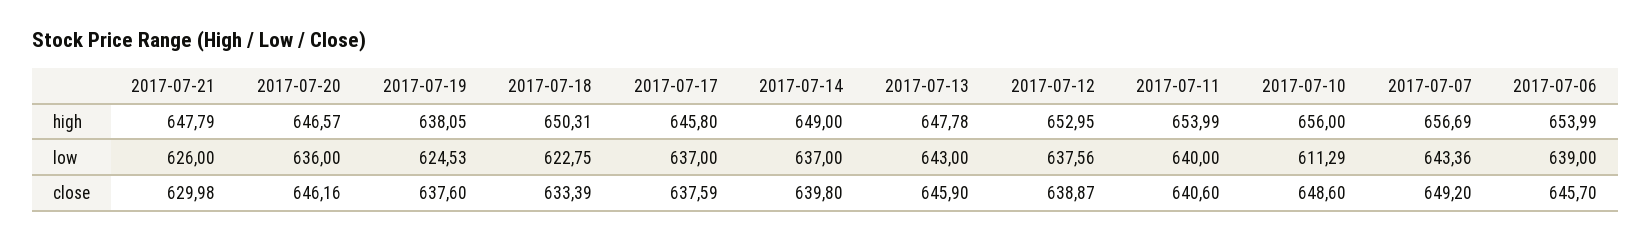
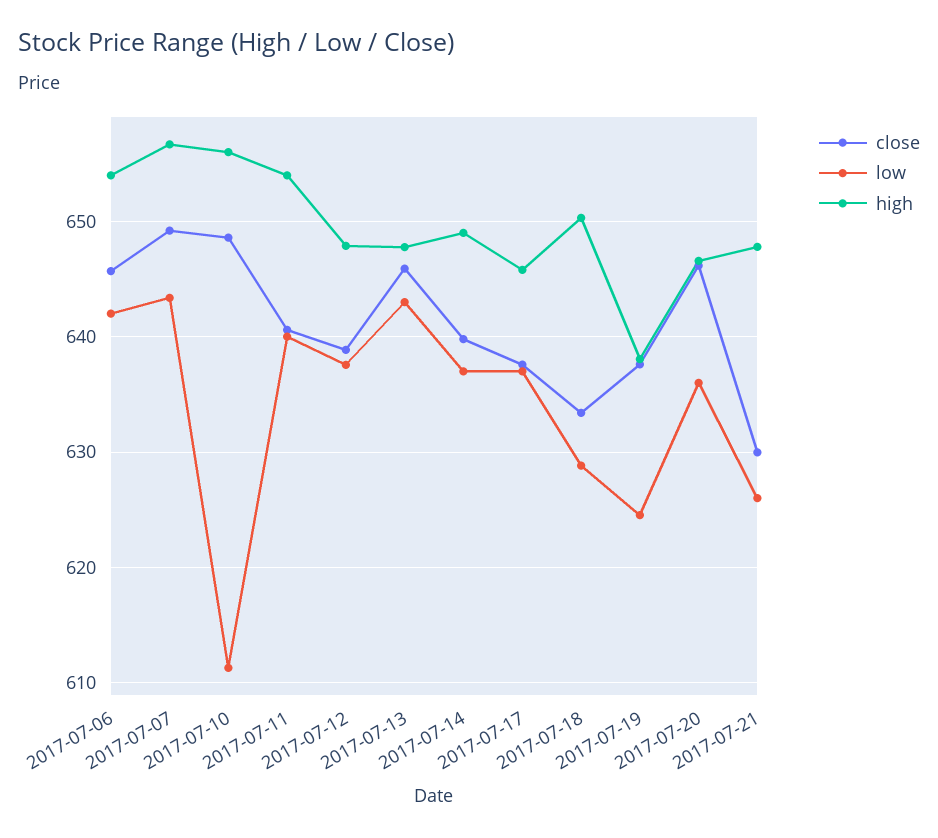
  {
    "high": {
      "2017-07-21": 647.79,
      "2017-07-20": 646.57,
      "2017-07-19": 638.05,
      "2017-07-18": 650.31,
      "2017-07-17": 645.8,
      "2017-07-14": 649,
      "2017-07-13": 647.78,
-     "2017-07-12": 652.95,
+     "2017-07-12": 648,
      "2017-07-11": 653.99,
      "2017-07-10": 656,
      "2017-07-07": 656.69,
      "2017-07-06": 653.99
    },
    "low": {
      "2017-07-21": 626,
      "2017-07-20": 636,
      "2017-07-19": 624.53,
-     "2017-07-18": 622.75,
+     "2017-07-18": 629,
      "2017-07-17": 637,
      "2017-07-14": 637,
      "2017-07-13": 643,
      "2017-07-12": 637.56,
      "2017-07-11": 640,
      "2017-07-10": 611.29,
      "2017-07-07": 643.36,
-     "2017-07-06": 639
+     "2017-07-06": 642
    },
    "close": {
      "2017-07-21": 629.98,
      "2017-07-20": 646.16,
      "2017-07-19": 637.6,
      "2017-07-18": 633.39,
      "2017-07-17": 637.59,
      "2017-07-14": 639.8,
      "2017-07-13": 645.9,
      "2017-07-12": 638.87,
      "2017-07-11": 640.6,
      "2017-07-10": 648.6,
      "2017-07-07": 649.2,
      "2017-07-06": 645.7
    }
  }

